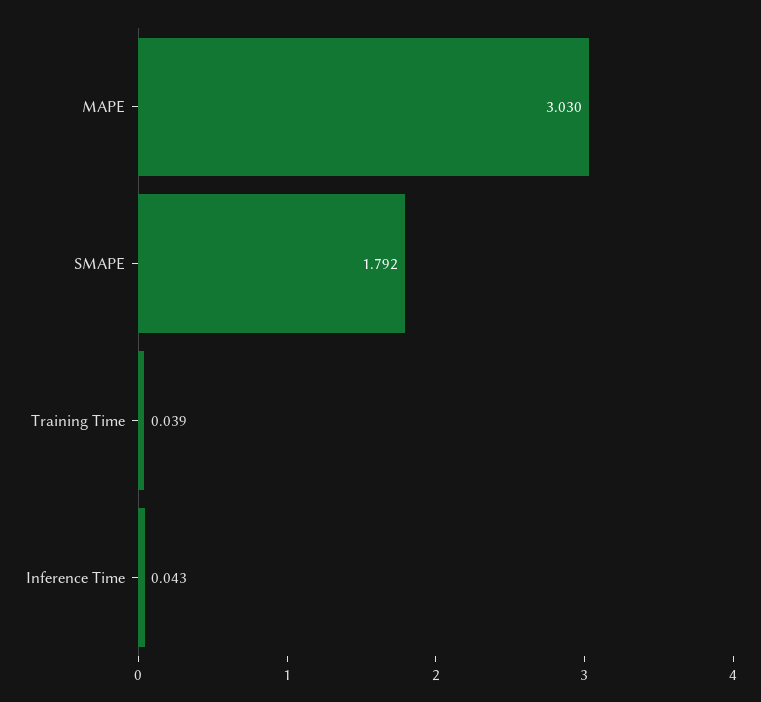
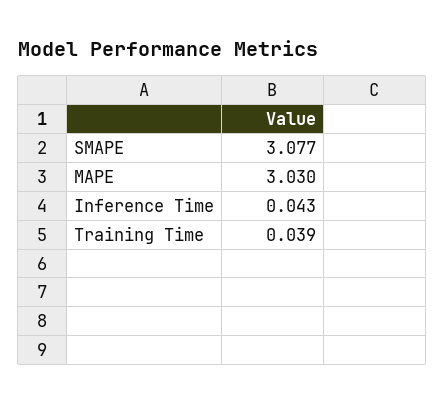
  {
    "MAPE": 3.03,
-   "SMAPE": 1.792,
+   "SMAPE": 3.077,
    "Training Time": 0.039,
    "Inference Time": 0.043
  }

